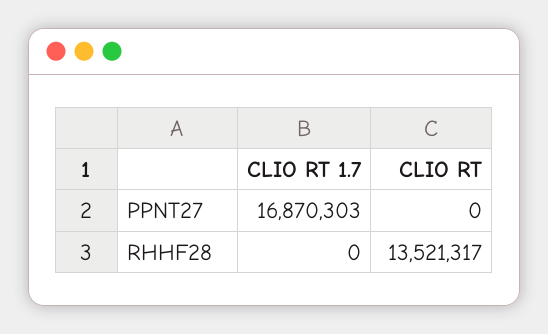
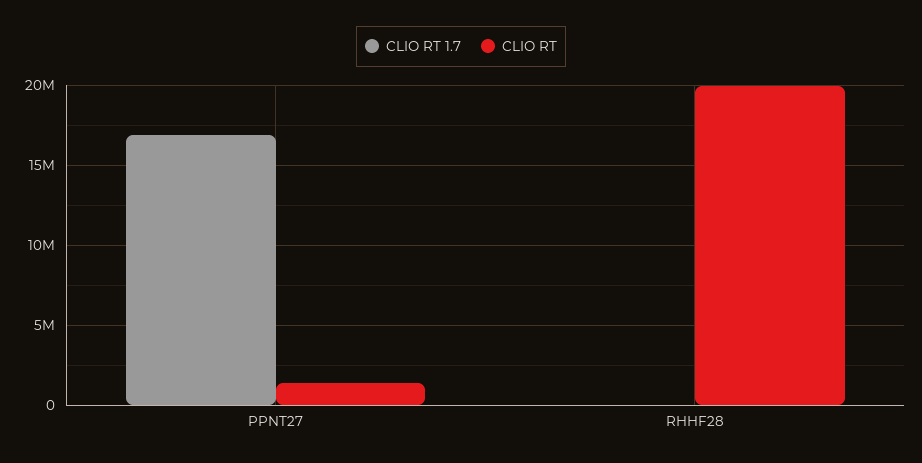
  {
    "CLIO RT 1.7": {
      "PPNT27": 16870303,
      "RHHF28": 0
    },
    "CLIO RT": {
-     "PPNT27": 0,
+     "PPNT27": 1500000,
-     "RHHF28": 13521317
+     "RHHF28": 20000000
    }
  }

